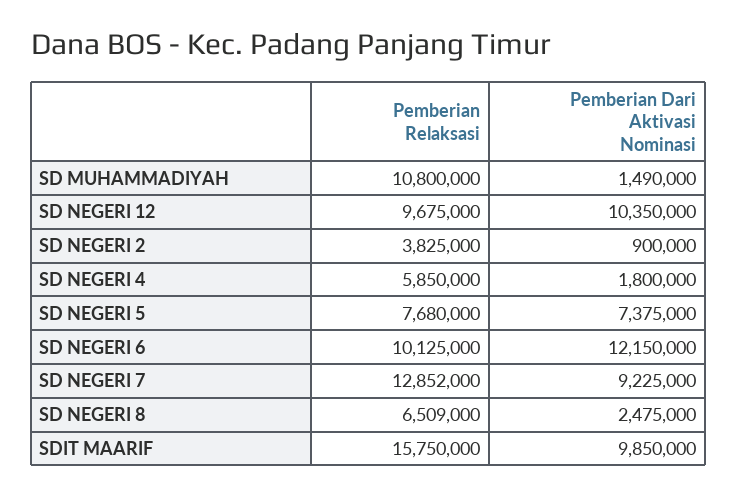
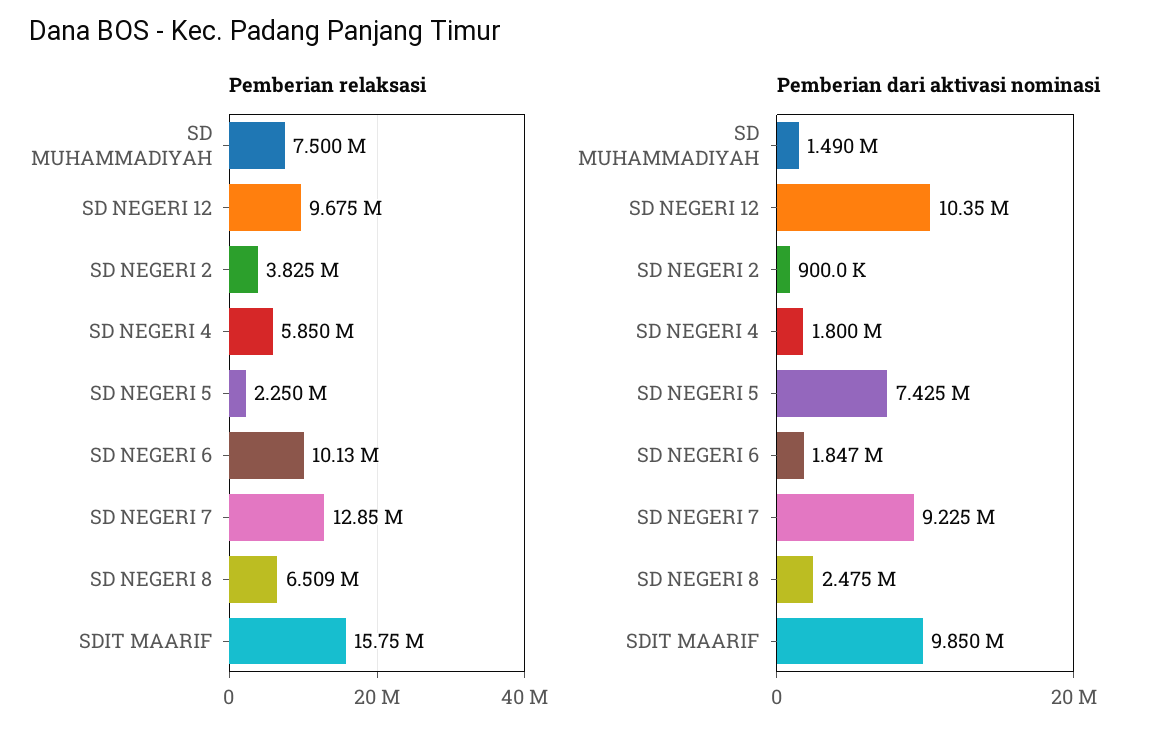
  {
    "Pemberian Relaksasi": {
-     "SD MUHAMMADIYAH": 10800000,
+     "SD MUHAMMADIYAH": 7500000,
      "SD NEGERI 12": 9675000,
      "SD NEGERI 2": 3825000,
      "SD NEGERI 4": 5850000,
-     "SD NEGERI 5": 7680000,
+     "SD NEGERI 5": 2250000,
      "SD NEGERI 6": 10125000,
      "SD NEGERI 7": 12852000,
      "SD NEGERI 8": 6509000,
      "SDIT MAARIF": 15750000
    },
    "Pemberian Dari Aktivasi Nominasi": {
      "SD MUHAMMADIYAH": 1490000,
      "SD NEGERI 12": 10350000,
      "SD NEGERI 2": 900000,
      "SD NEGERI 4": 1800000,
-     "SD NEGERI 5": 7375000,
+     "SD NEGERI 5": 7425000,
-     "SD NEGERI 6": 12150000,
+     "SD NEGERI 6": 1847000,
      "SD NEGERI 7": 9225000,
      "SD NEGERI 8": 2475000,
      "SDIT MAARIF": 9850000
    }
  }

